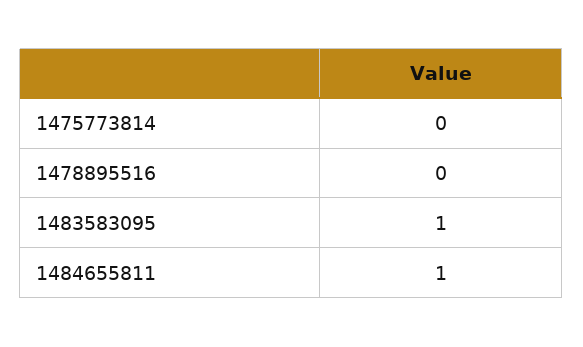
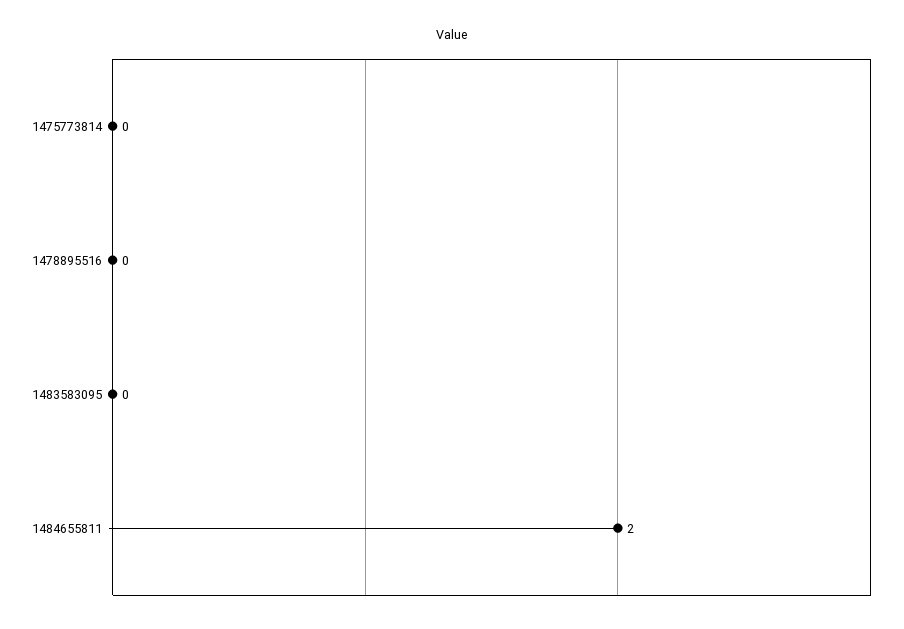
  {
    "1475773814": 0,
    "1478895516": 0,
-   "1483583095": 1,
+   "1483583095": 0,
-   "1484655811": 1
+   "1484655811": 2
  }

